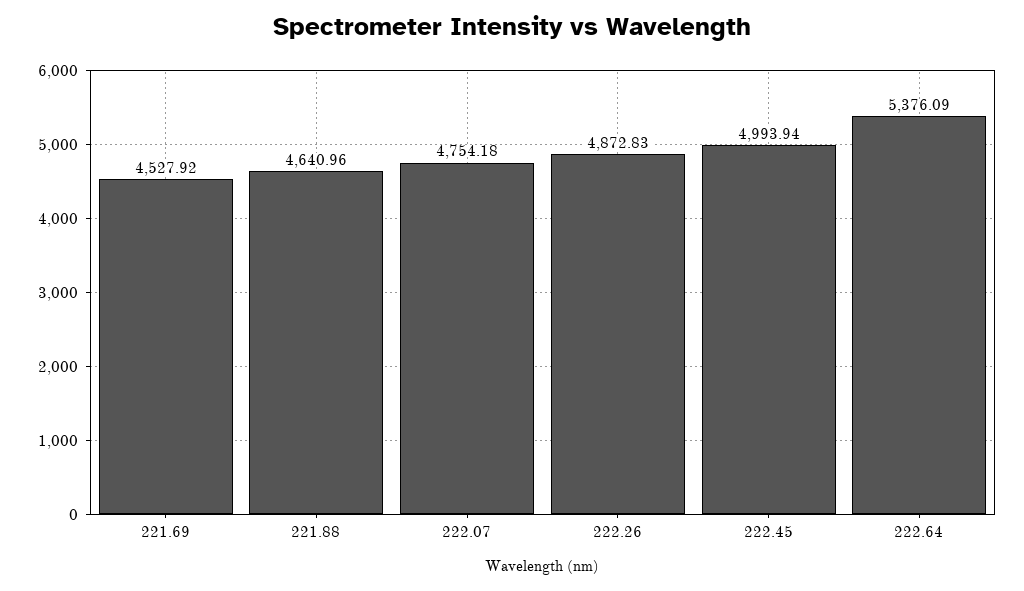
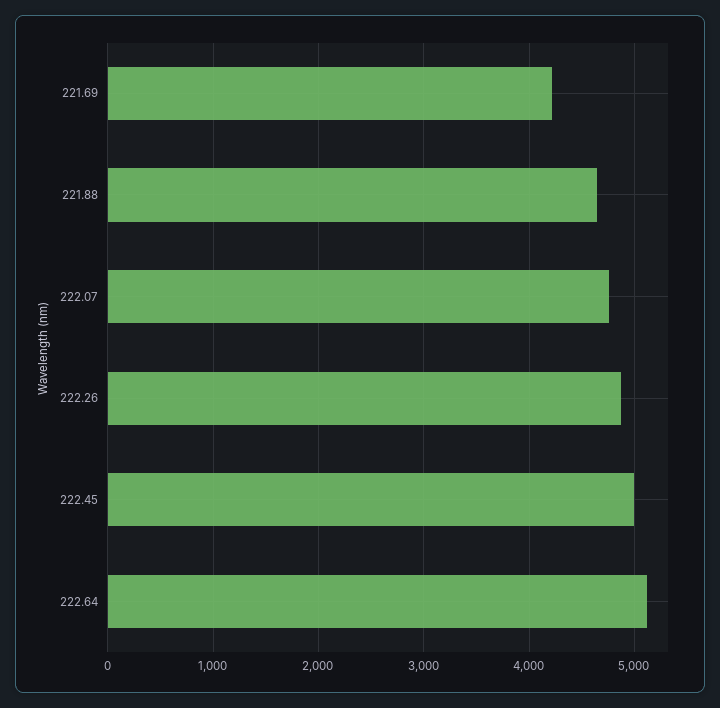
  {
-   "221.69": 4527.92,
+   "221.69": 4200,
    "221.88": 4640.96,
    "222.07": 4754.18,
    "222.26": 4872.83,
    "222.45": 4993.94,
-   "222.64": 5376.09
+   "222.64": 5100
  }

